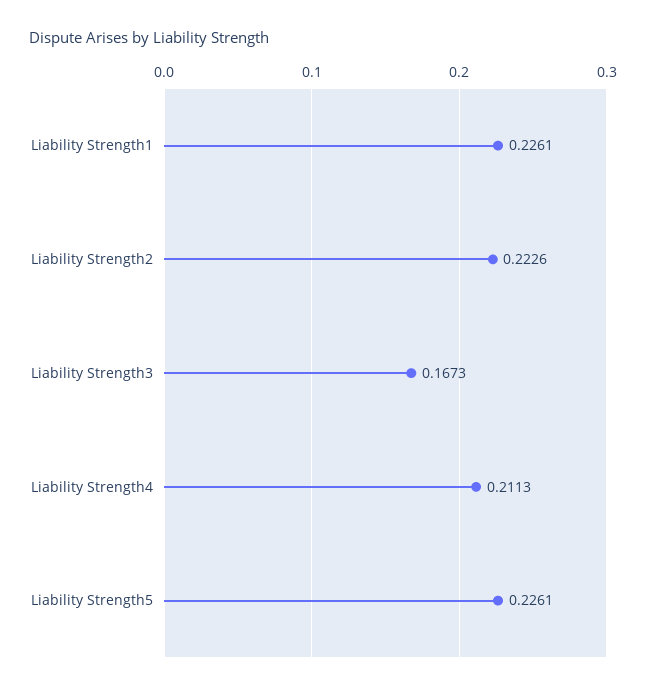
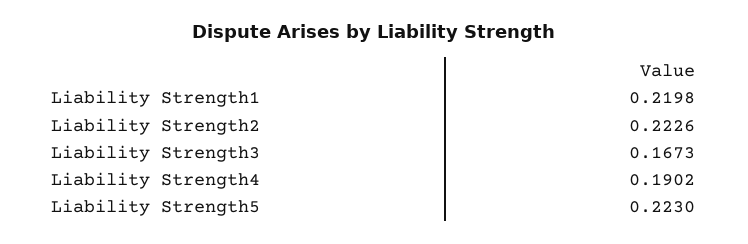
  {
-   "Liability Strength1": 0.2261,
+   "Liability Strength1": 0.2198,
    "Liability Strength2": 0.2226,
    "Liability Strength3": 0.1673,
-   "Liability Strength4": 0.2113,
+   "Liability Strength4": 0.1902,
-   "Liability Strength5": 0.2261
+   "Liability Strength5": 0.223
  }

